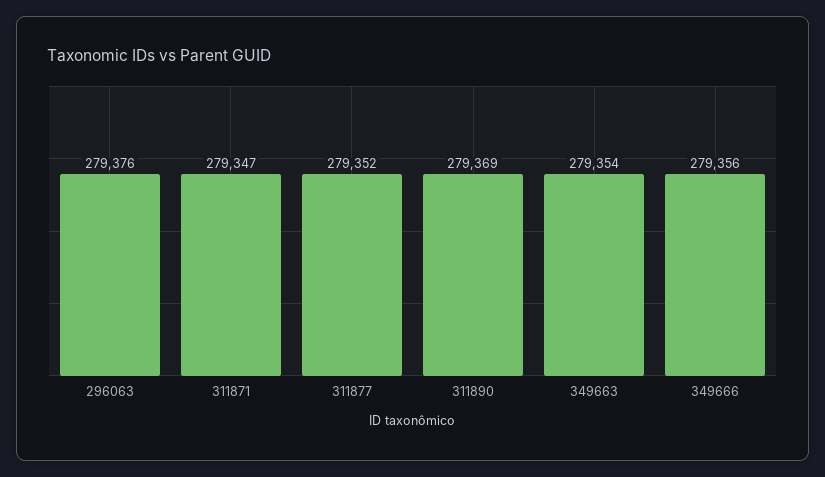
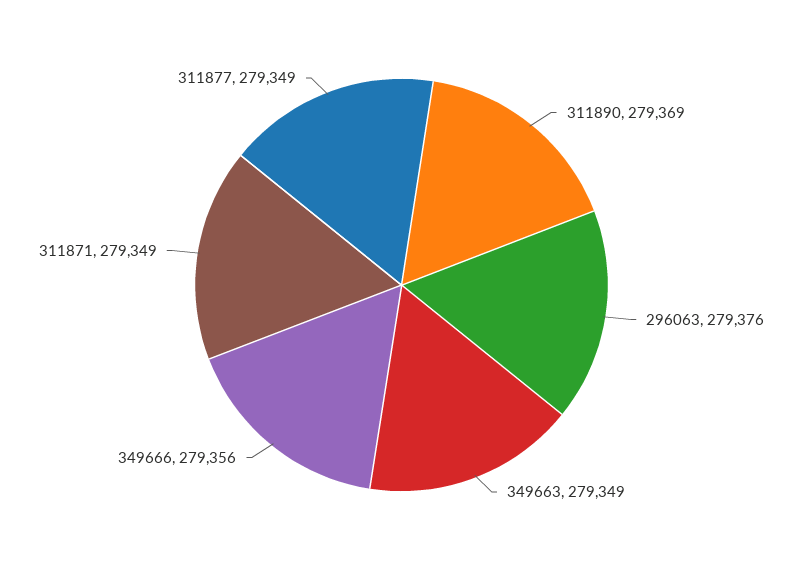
  {
    "296063": 279376,
-   "311871": 279347,
+   "311871": 279349,
-   "311877": 279352,
+   "311877": 279349,
    "311890": 279369,
-   "349663": 279354,
+   "349663": 279349,
    "349666": 279356
  }

